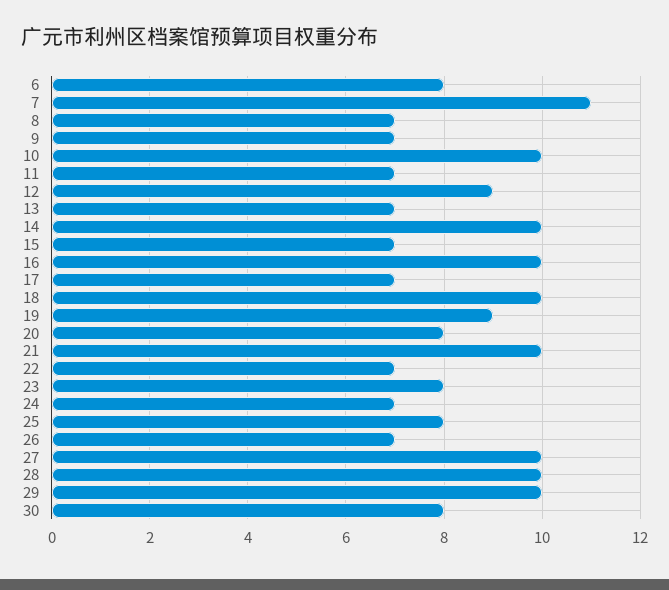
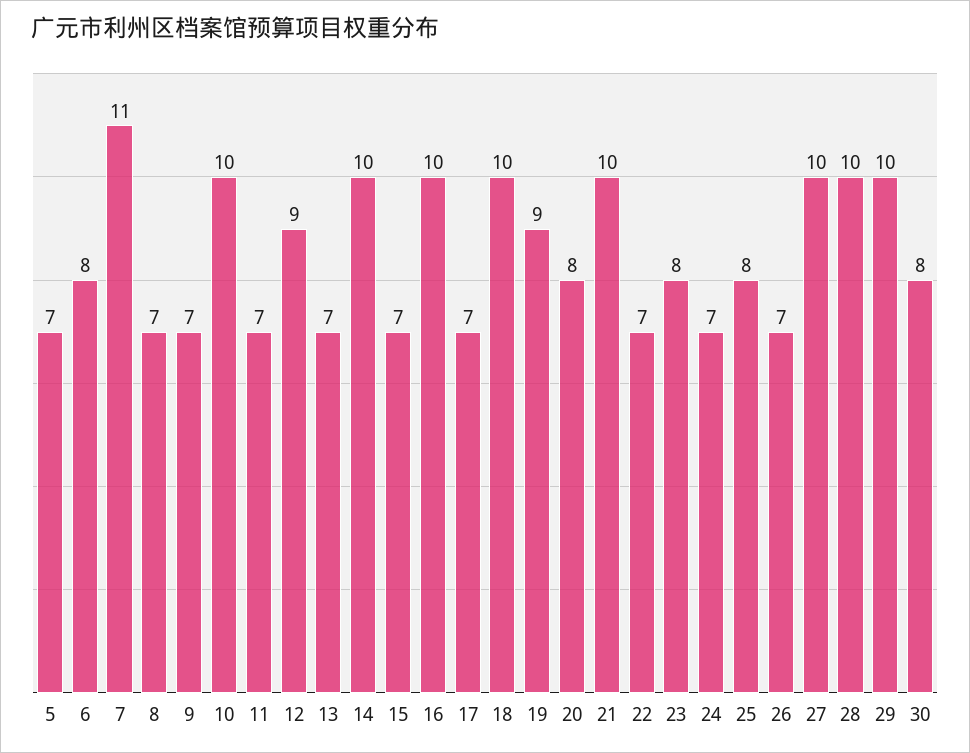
  {
    "6": 8,
    "7": 11,
    "8": 7,
    "9": 7,
    "10": 10,
    "11": 7,
    "12": 9,
    "13": 7,
    "14": 10,
    "15": 7,
    "16": 10,
    "17": 7,
    "18": 10,
    "19": 9,
    "20": 8,
    "21": 10,
    "22": 7,
    "23": 8,
    "24": 7,
    "25": 8,
    "26": 7,
    "27": 10,
    "28": 10,
    "29": 10,
-   "30": 8
+   "30": 8,
+   "5": 7
  }

